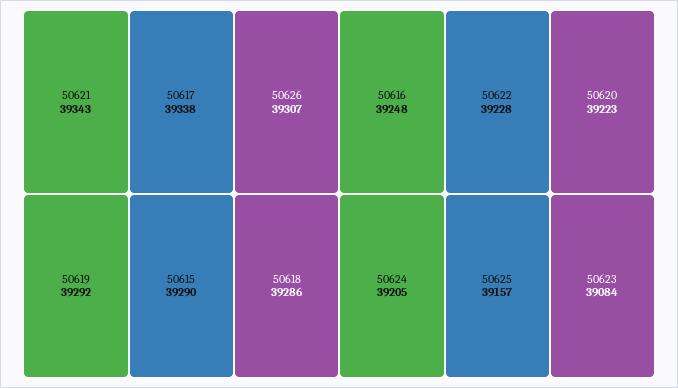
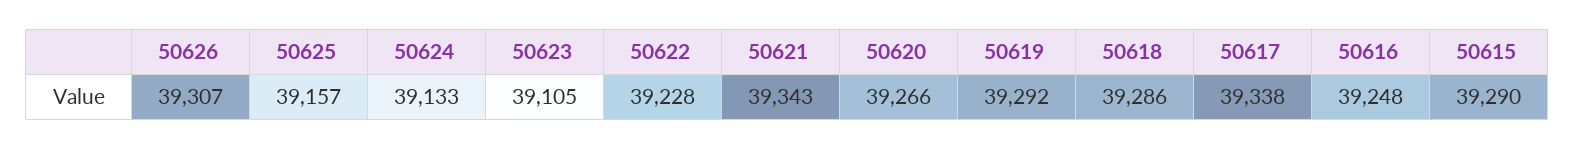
  {
    "50621": 39343,
    "50617": 39338,
    "50626": 39307,
    "50619": 39292,
    "50615": 39290,
    "50618": 39286,
    "50616": 39248,
    "50622": 39228,
-   "50620": 39223,
+   "50620": 39266,
-   "50624": 39205,
+   "50624": 39133,
    "50625": 39157,
-   "50623": 39084
+   "50623": 39105
  }

